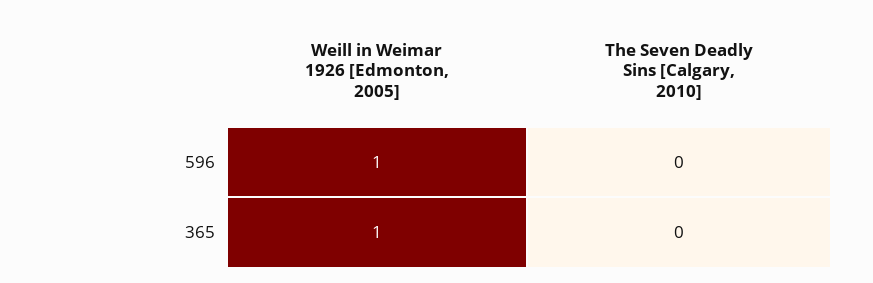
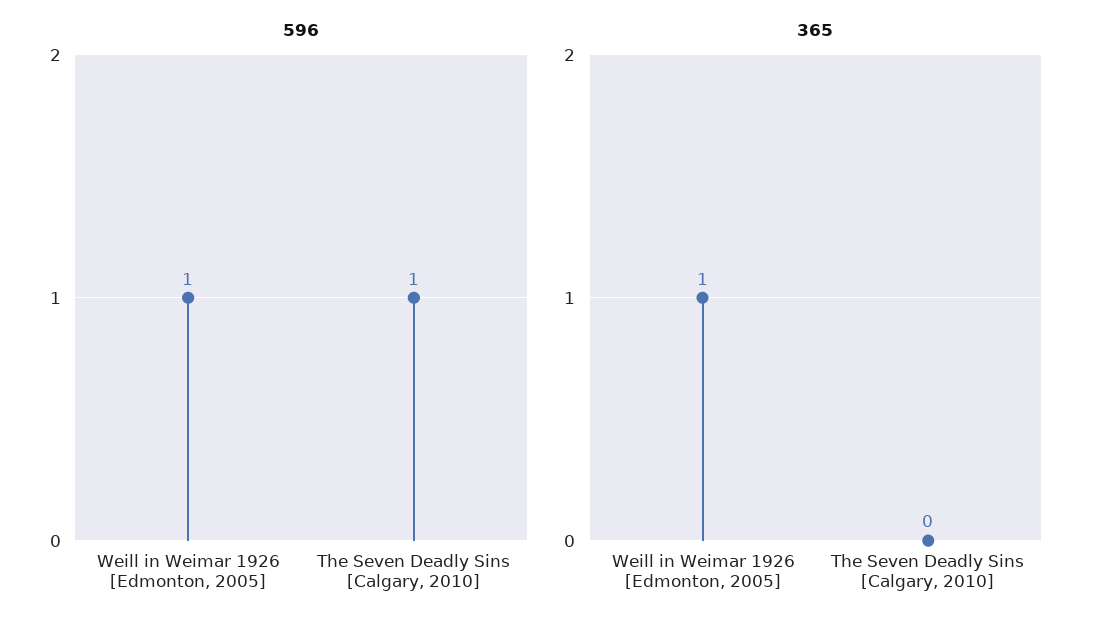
  {
    "596": {
      "Weill in Weimar 1926 [Edmonton, 2005]": 1,
-     "The Seven Deadly Sins [Calgary, 2010]": 0
+     "The Seven Deadly Sins [Calgary, 2010]": 1
    },
    "365": {
      "Weill in Weimar 1926 [Edmonton, 2005]": 1,
      "The Seven Deadly Sins [Calgary, 2010]": 0
    }
  }

